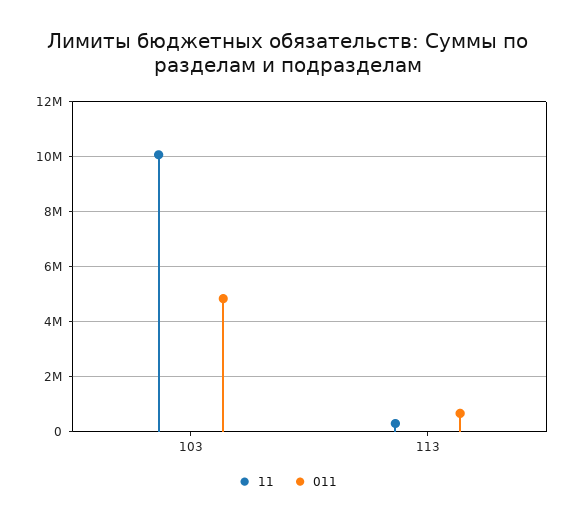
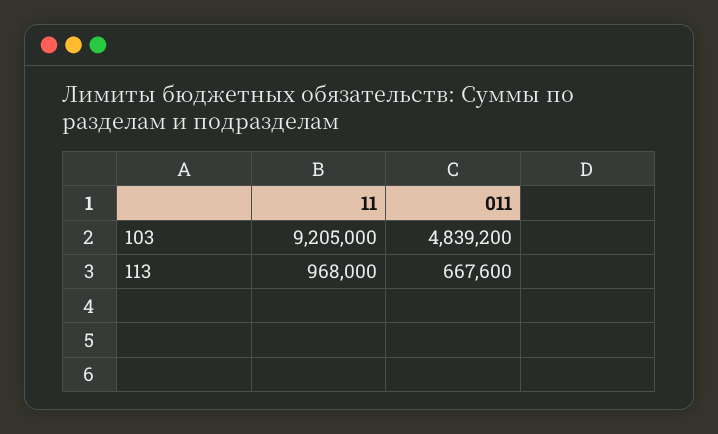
  {
    "11": {
-     "103": 10000000,
+     "103": 9205000,
-     "113": 250000
+     "113": 968000
    },
    "011": {
      "103": 4839200,
      "113": 667600
    }
  }

